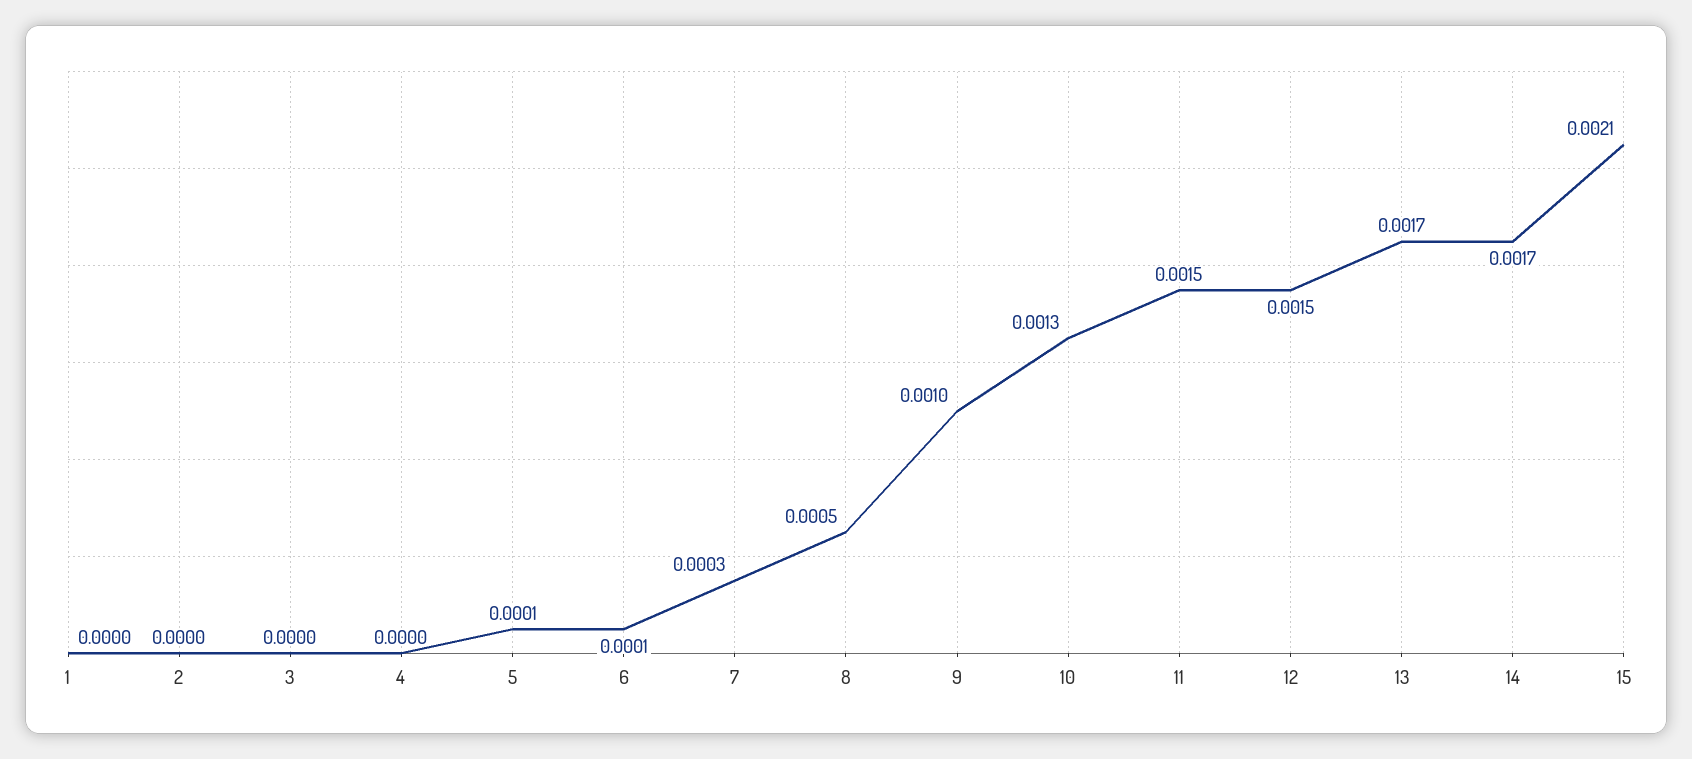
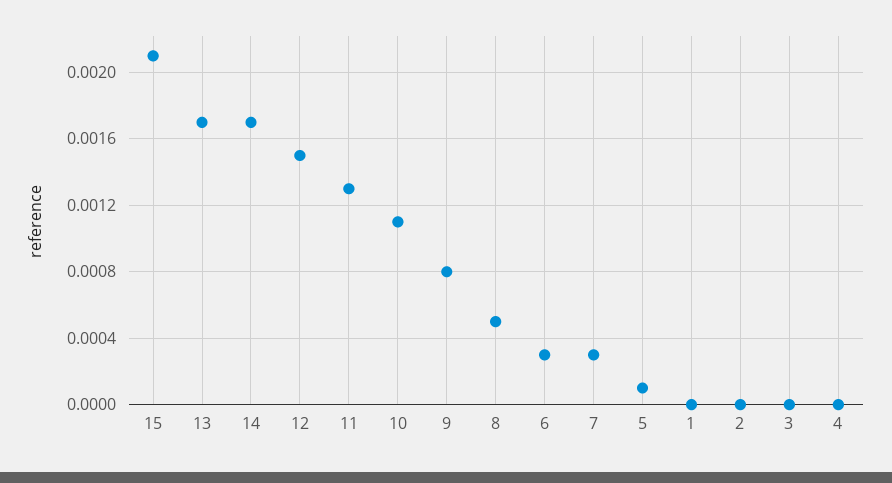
  {
    "1": 0,
    "2": 0,
    "3": 0,
    "4": 0,
    "5": 0.0001,
-   "6": 0.0001,
+   "6": 0.0003,
    "7": 0.0003,
    "8": 0.0005,
-   "9": 0.001,
+   "9": 0.0008,
-   "10": 0.0013,
+   "10": 0.0011,
-   "11": 0.0015,
+   "11": 0.0013,
    "12": 0.0015,
    "13": 0.0017,
    "14": 0.0017,
    "15": 0.0021
  }

